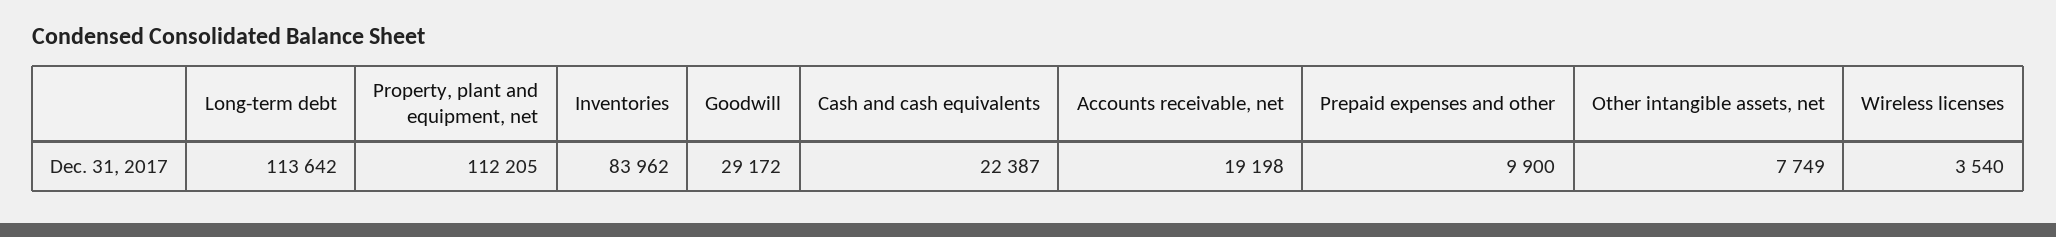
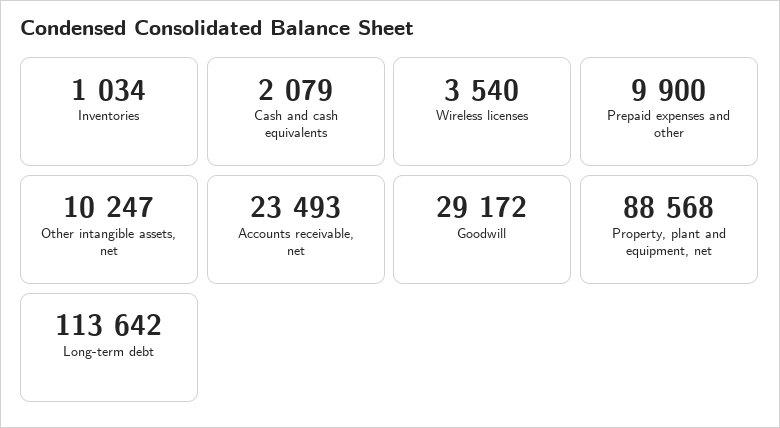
  {
    "Long-term debt": 113642,
-   "Property, plant and equipment, net": 112205,
+   "Property, plant and equipment, net": 88568,
-   "Inventories": 83962,
+   "Inventories": 1034,
    "Goodwill": 29172,
-   "Cash and cash equivalents": 22387,
+   "Cash and cash equivalents": 2079,
-   "Accounts receivable, net": 19198,
+   "Accounts receivable, net": 23493,
    "Prepaid expenses and other": 9900,
-   "Other intangible assets, net": 7749,
+   "Other intangible assets, net": 10247,
    "Wireless licenses": 3540
  }

